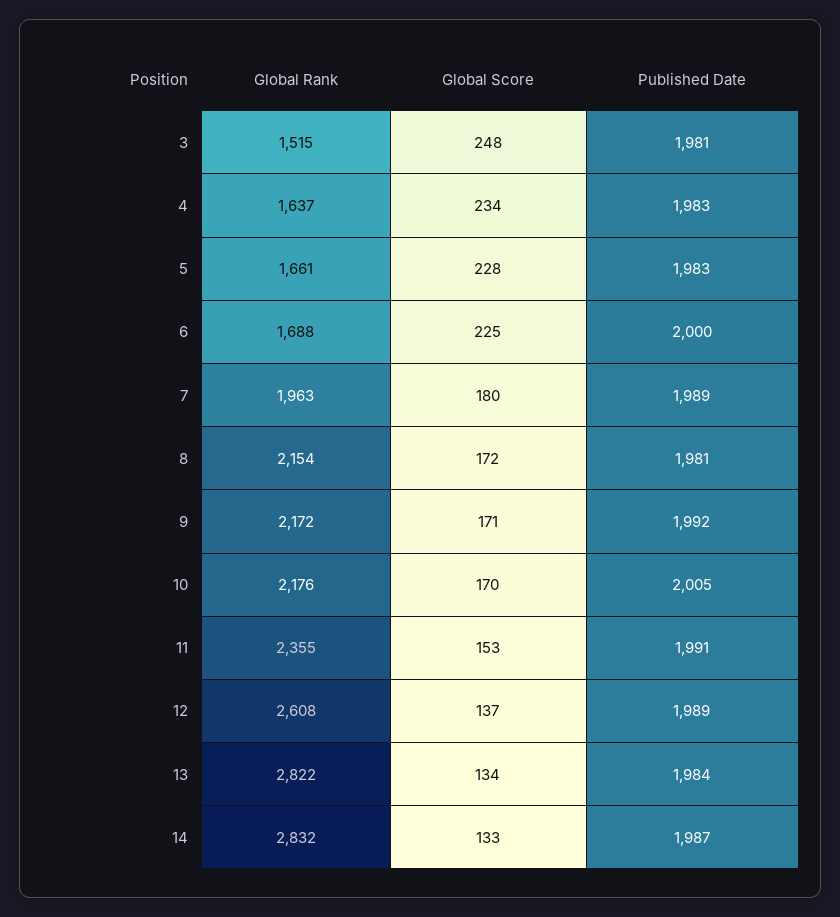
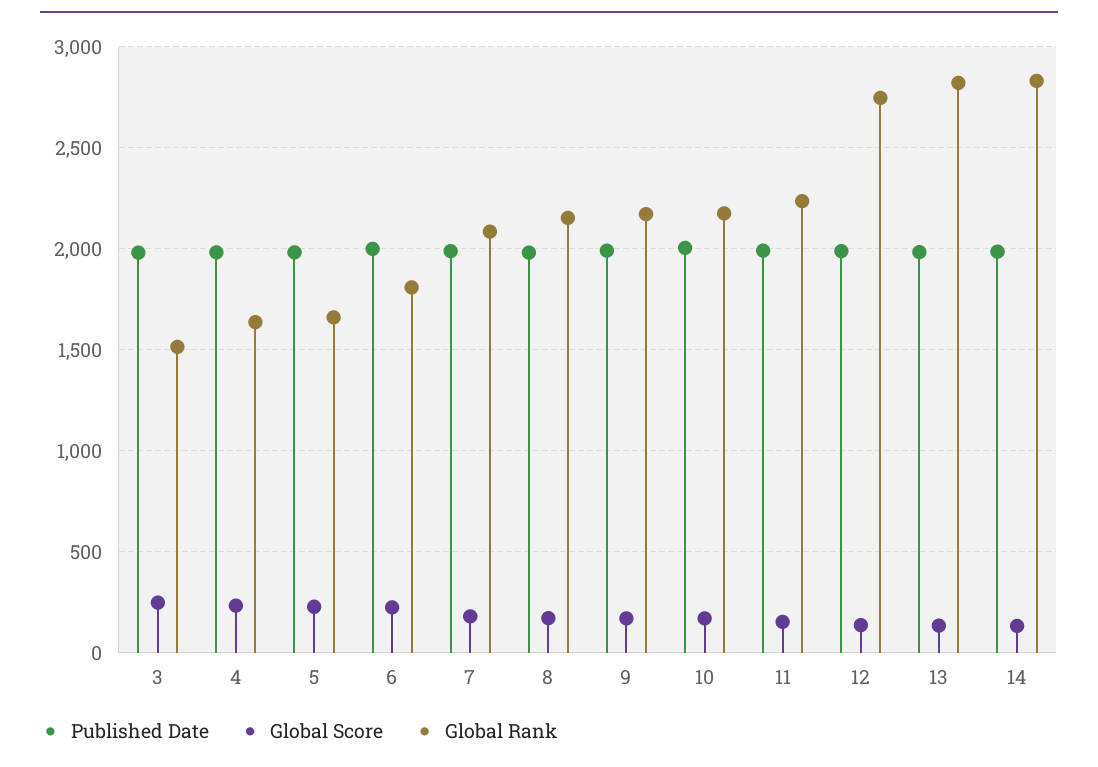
  {
    "Global Rank": {
      "3": 1515,
      "4": 1637,
      "5": 1661,
-     "6": 1688,
+     "6": 1800,
-     "7": 1963,
+     "7": 2100,
      "8": 2154,
      "9": 2172,
      "10": 2176,
-     "11": 2355,
+     "11": 2250,
-     "12": 2608,
+     "12": 2750,
      "13": 2822,
      "14": 2832
    },
    "Global Score": {
      "3": 248,
      "4": 234,
      "5": 228,
      "6": 225,
      "7": 180,
      "8": 172,
      "9": 171,
      "10": 170,
      "11": 153,
      "12": 137,
      "13": 134,
      "14": 133
    },
    "Published Date": {
      "3": 1981,
      "4": 1983,
      "5": 1983,
      "6": 2000,
      "7": 1989,
      "8": 1981,
      "9": 1992,
      "10": 2005,
      "11": 1991,
      "12": 1989,
      "13": 1984,
      "14": 1987
    }
  }

